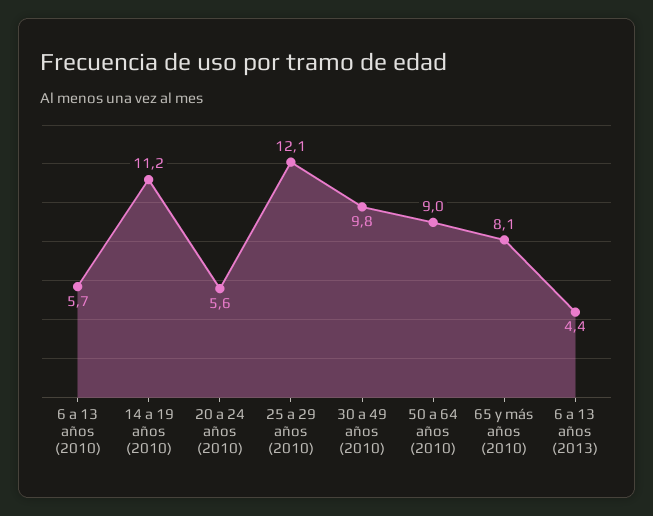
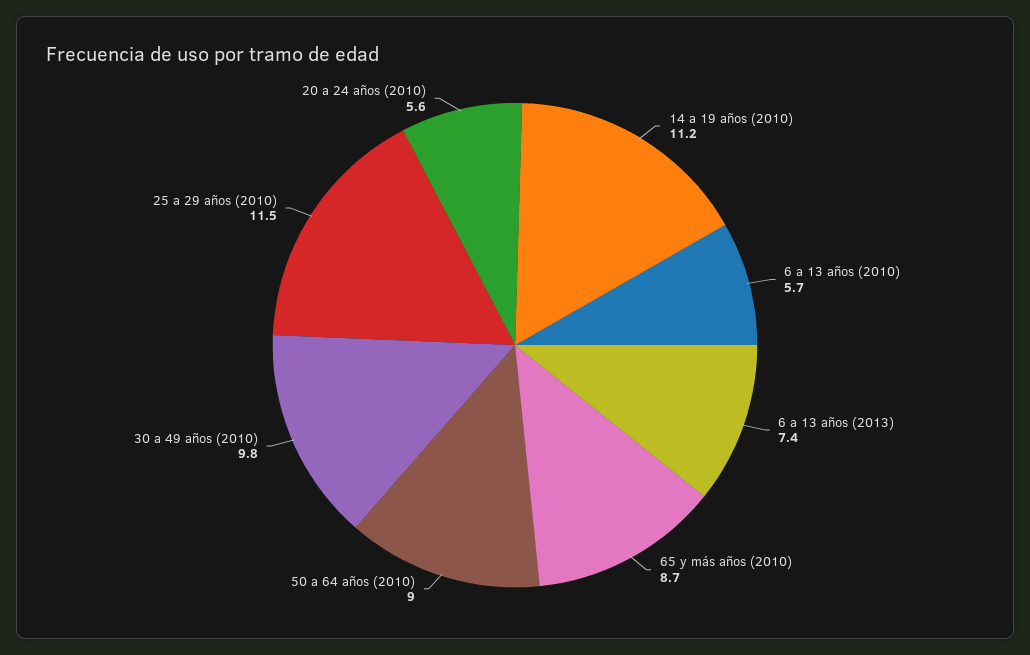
  {
    "6 a 13 años (2010)": 5.7,
    "14 a 19 años (2010)": 11.2,
    "20 a 24 años (2010)": 5.6,
-   "25 a 29 años (2010)": 12.1,
+   "25 a 29 años (2010)": 11.5,
    "30 a 49 años (2010)": 9.8,
    "50 a 64 años (2010)": 9,
-   "65 y más años (2010)": 8.1,
+   "65 y más años (2010)": 8.7,
-   "6 a 13 años (2013)": 4.4
+   "6 a 13 años (2013)": 7.4
  }

